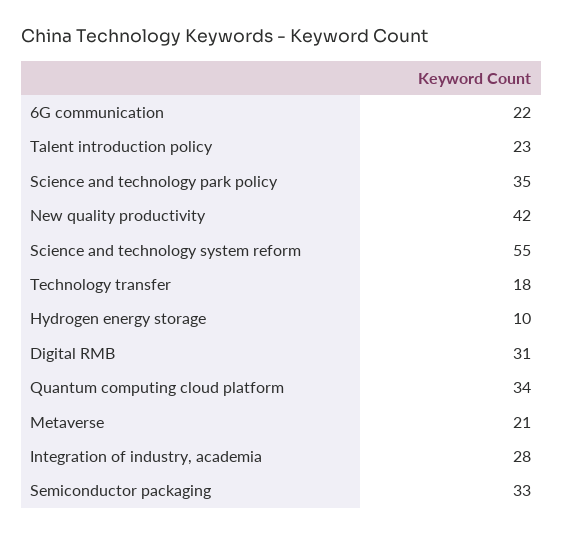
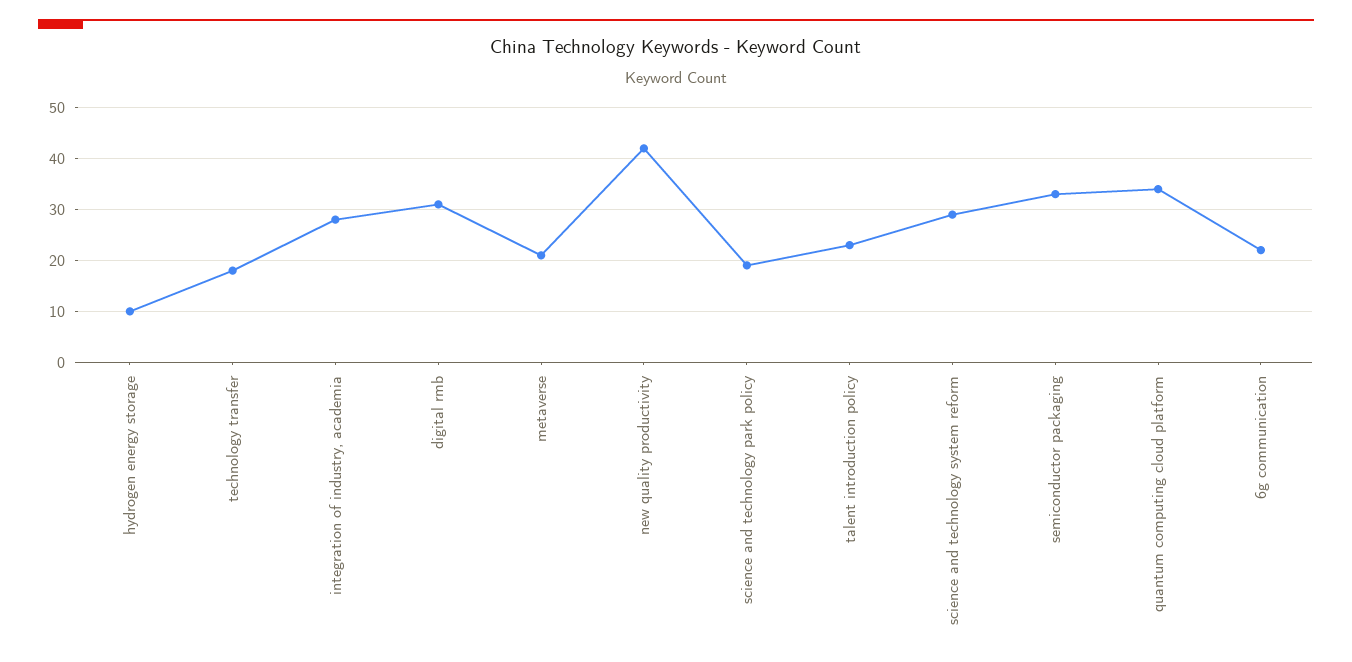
  {
    "6G communication": 22,
    "Talent introduction policy": 23,
-   "Science and technology park policy": 35,
+   "Science and technology park policy": 20,
    "New quality productivity": 42,
-   "Science and technology system reform": 55,
+   "Science and technology system reform": 30,
    "Technology transfer": 18,
    "Hydrogen energy storage": 10,
    "Digital RMB": 31,
    "Quantum computing cloud platform": 34,
    "Metaverse": 21,
    "Integration of industry, academia": 28,
    "Semiconductor packaging": 33
  }

